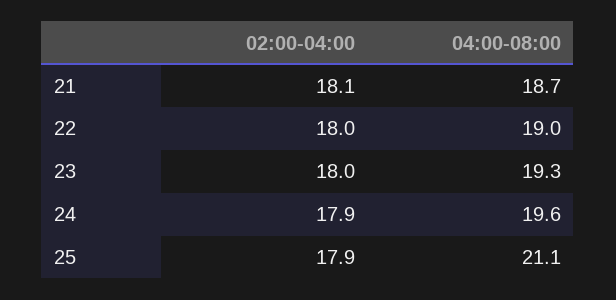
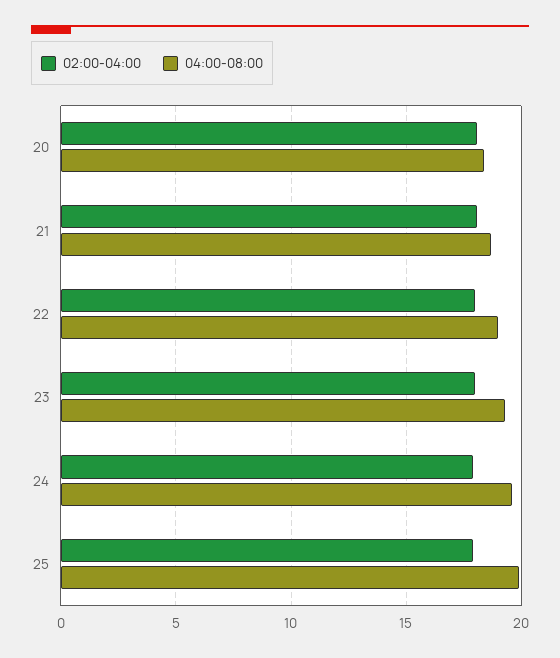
  {
    "02:00-04:00": {
      "21": 18.1,
      "22": 18,
      "23": 18,
      "24": 17.9,
-     "25": 17.9
+     "25": 17.9,
+     "20": 18
    },
    "04:00-08:00": {
      "21": 18.7,
      "22": 19,
      "23": 19.3,
      "24": 19.6,
-     "25": 21.1
+     "25": 20,
+     "20": 18.5
    }
  }

